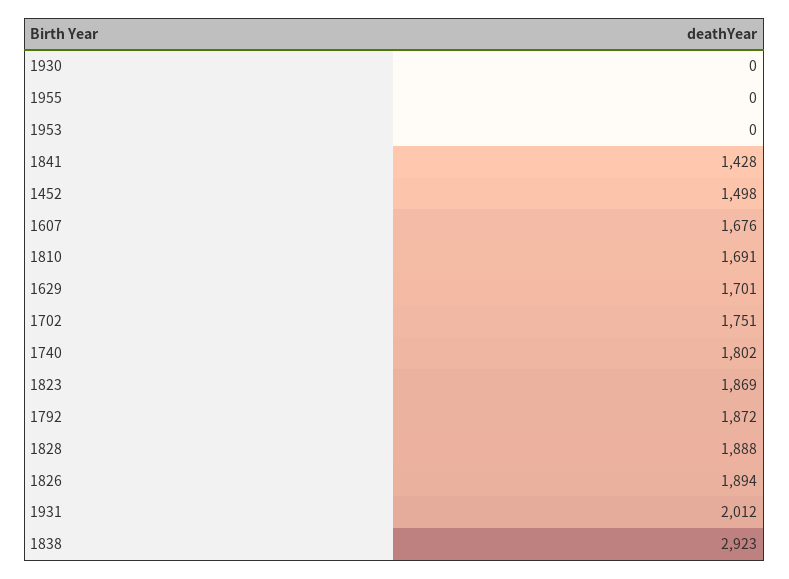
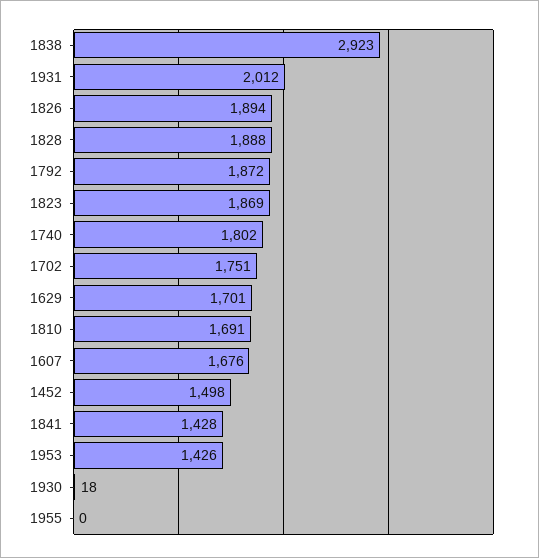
  {
-   "1930": 0,
+   "1930": 18,
    "1955": 0,
-   "1953": 0,
+   "1953": 1426,
    "1841": 1428,
    "1452": 1498,
    "1607": 1676,
    "1810": 1691,
    "1629": 1701,
    "1702": 1751,
    "1740": 1802,
    "1823": 1869,
    "1792": 1872,
    "1828": 1888,
    "1826": 1894,
    "1931": 2012,
    "1838": 2923
  }

